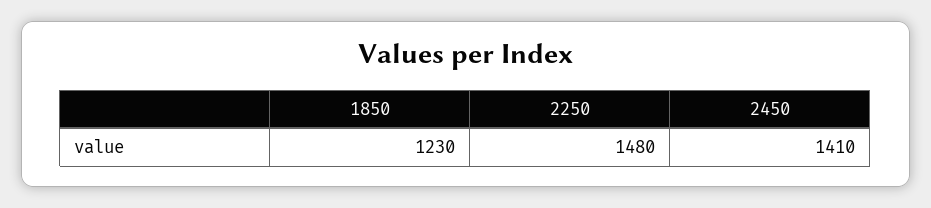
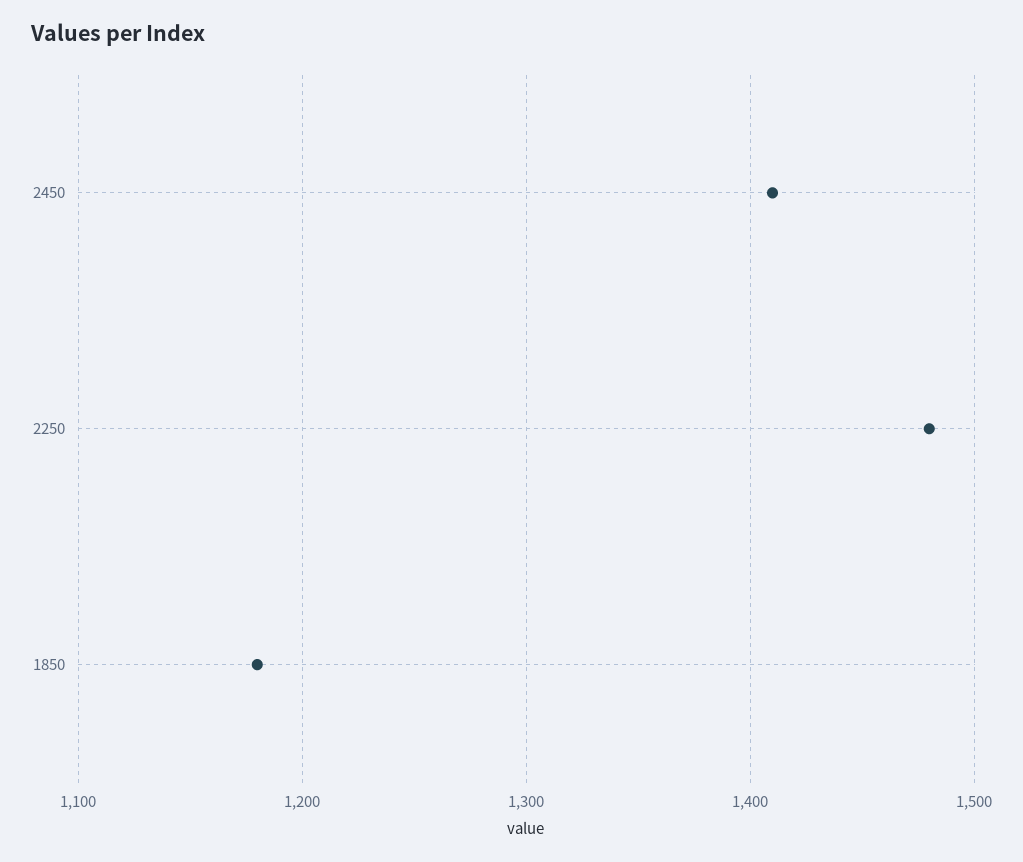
  {
-   "1850": 1230,
+   "1850": 1180,
    "2250": 1480,
    "2450": 1410
  }

